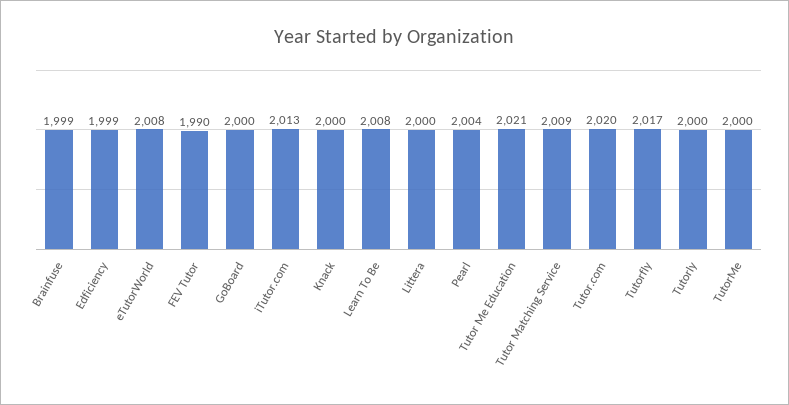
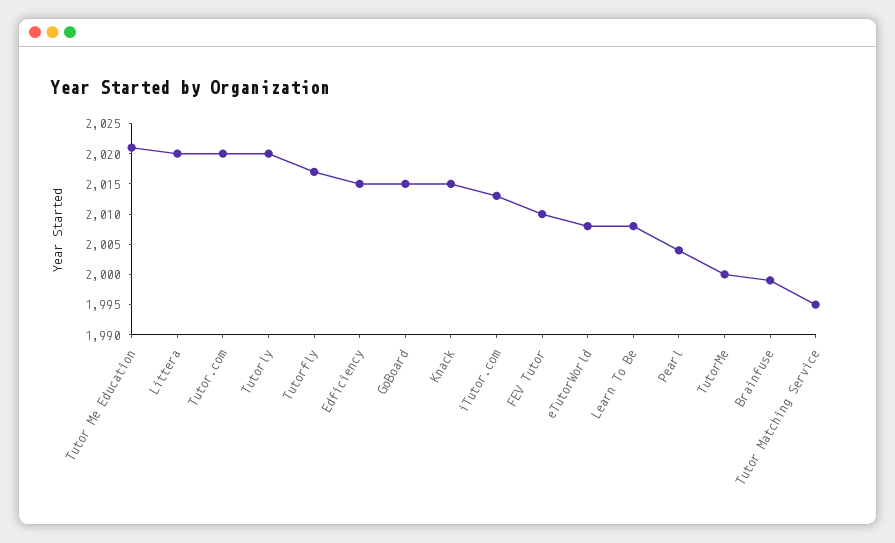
  {
    "Brainfuse": 1999,
-   "Edficiency": 1999,
+   "Edficiency": 2015,
    "eTutorWorld": 2008,
-   "FEV Tutor": 1990,
+   "FEV Tutor": 2010,
-   "GoBoard": 2000,
+   "GoBoard": 2015,
    "iTutor.com": 2013,
-   "Knack": 2000,
+   "Knack": 2015,
    "Learn To Be": 2008,
-   "Littera": 2000,
+   "Littera": 2020,
    "Pearl": 2004,
    "Tutor Me Education": 2021,
-   "Tutor Matching Service": 2009,
+   "Tutor Matching Service": 1995,
    "Tutor.com": 2020,
    "Tutorfly": 2017,
-   "Tutorly": 2000,
+   "Tutorly": 2020,
    "TutorMe": 2000
  }

